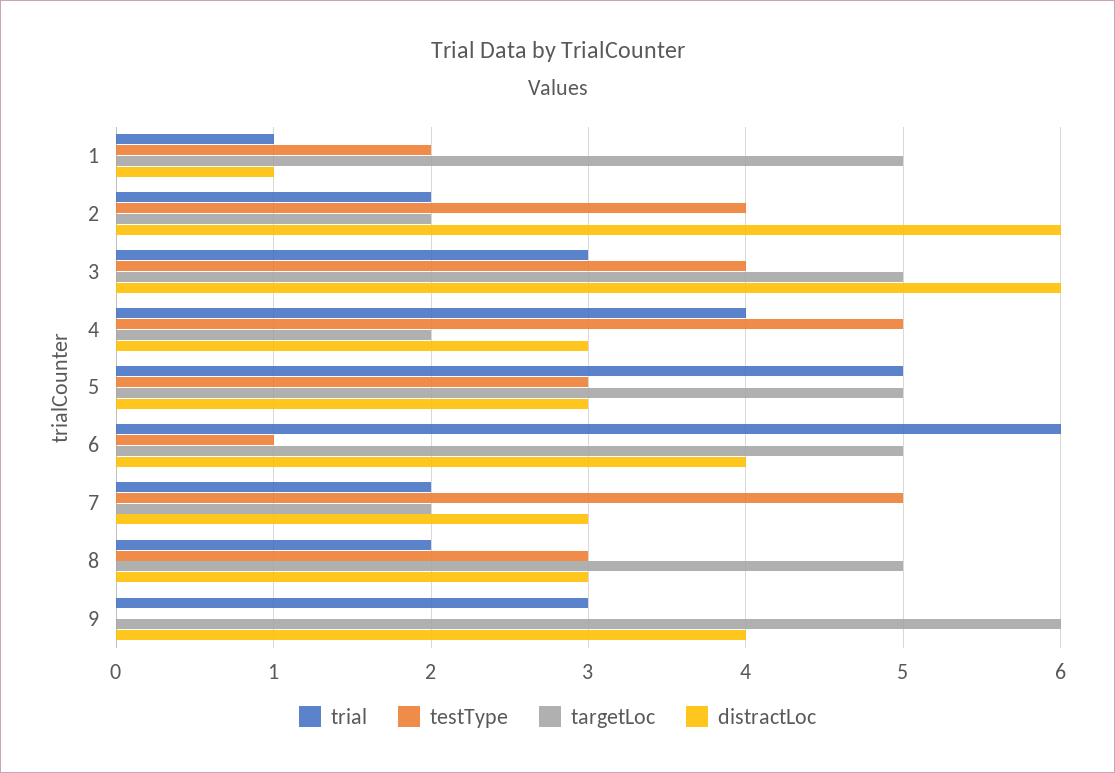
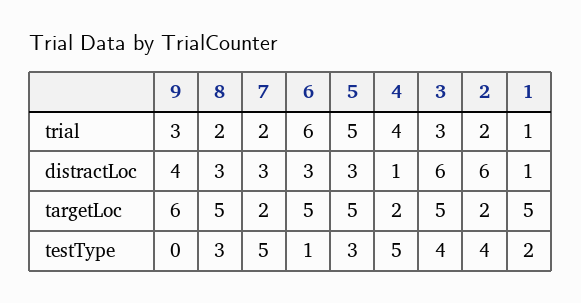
  {
    "trial": {
      "1": 1,
      "2": 2,
      "3": 3,
      "4": 4,
      "5": 5,
      "6": 6,
      "7": 2,
      "8": 2,
      "9": 3
    },
    "testType": {
      "1": 2,
      "2": 4,
      "3": 4,
      "4": 5,
      "5": 3,
      "6": 1,
      "7": 5,
      "8": 3,
      "9": 0
    },
    "targetLoc": {
      "1": 5,
      "2": 2,
      "3": 5,
      "4": 2,
      "5": 5,
      "6": 5,
      "7": 2,
      "8": 5,
      "9": 6
    },
    "distractLoc": {
      "1": 1,
      "2": 6,
      "3": 6,
-     "4": 3,
+     "4": 1,
      "5": 3,
-     "6": 4,
+     "6": 3,
      "7": 3,
      "8": 3,
      "9": 4
    }
  }

